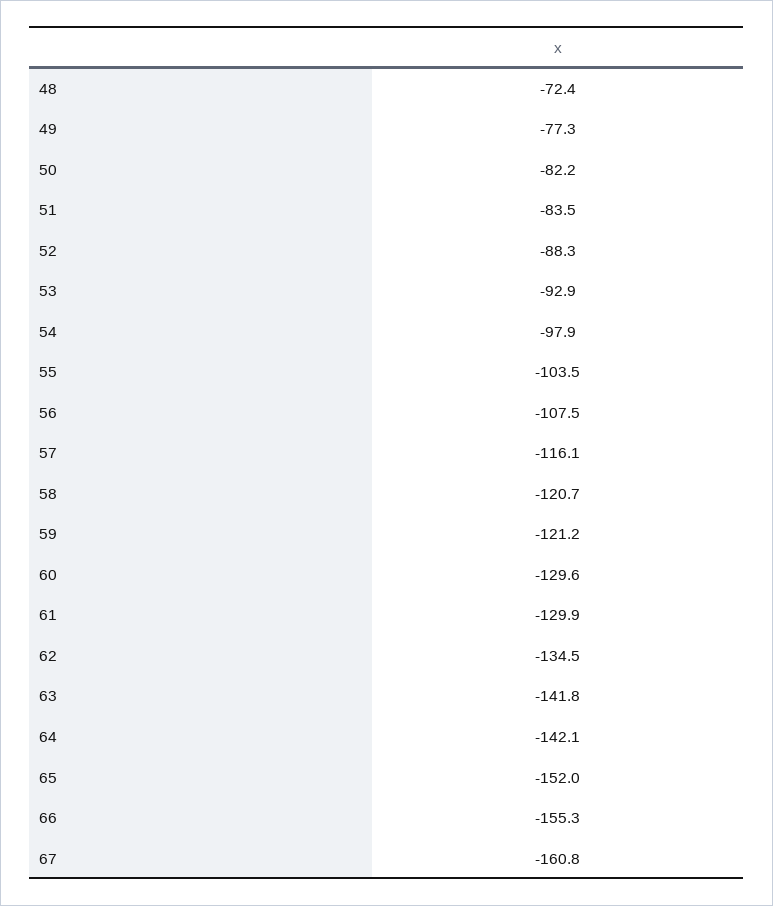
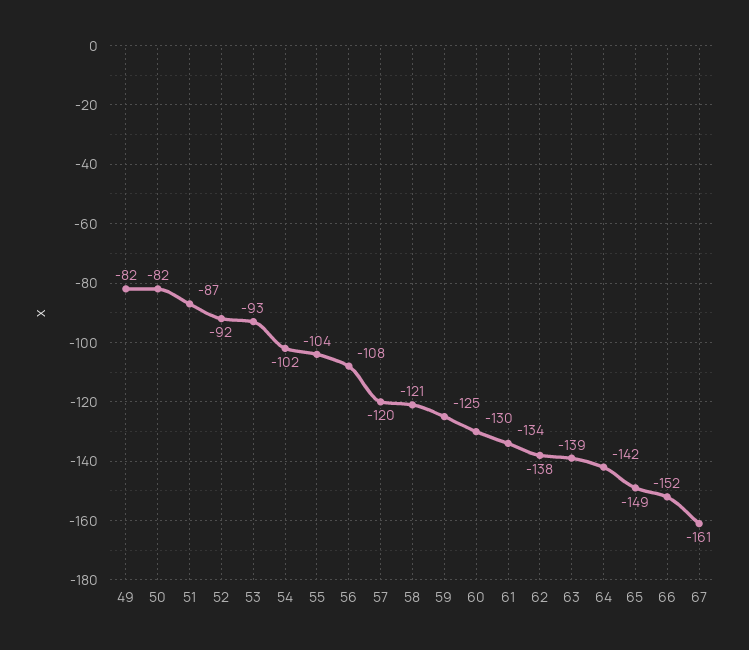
  {
-   "48": -72.4,
-   "49": -77.3,
+   "49": -82,
    "50": -82.2,
-   "51": -83.5,
+   "51": -87,
-   "52": -88.3,
+   "52": -92,
    "53": -92.9,
-   "54": -97.9,
+   "54": -102,
    "55": -103.5,
    "56": -107.5,
-   "57": -116.1,
+   "57": -120,
    "58": -120.7,
-   "59": -121.2,
+   "59": -125,
    "60": -129.6,
-   "61": -129.9,
+   "61": -134,
-   "62": -134.5,
+   "62": -138,
-   "63": -141.8,
+   "63": -139,
    "64": -142.1,
-   "65": -152,
+   "65": -149,
-   "66": -155.3,
+   "66": -152,
    "67": -160.8
  }

